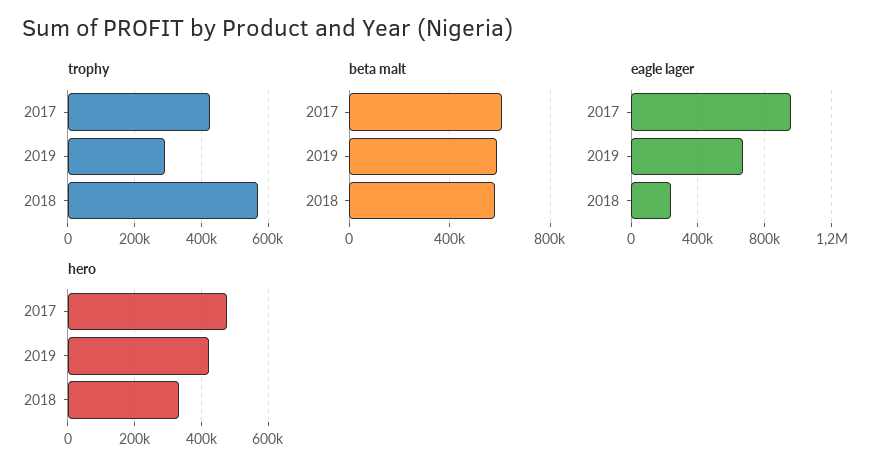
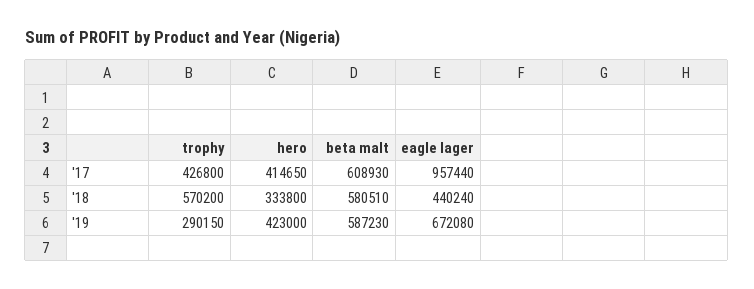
  {
    "trophy": {
      "2017": 426800,
      "2019": 290150,
      "2018": 570200
    },
    "beta malt": {
      "2017": 608930,
      "2019": 587230,
      "2018": 580510
    },
    "eagle lager": {
      "2017": 957440,
      "2019": 672080,
-     "2018": 250000
+     "2018": 440240
    },
    "hero": {
-     "2017": 480000,
+     "2017": 414650,
      "2019": 423000,
      "2018": 333800
    }
  }

